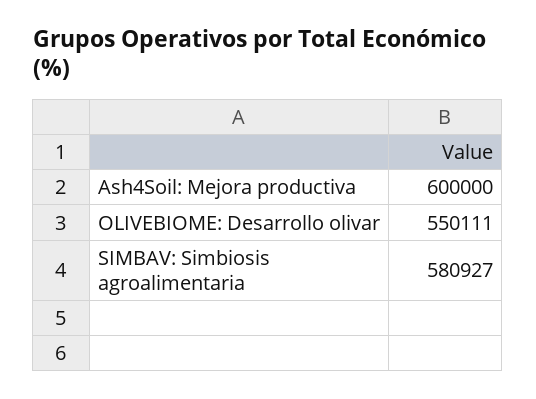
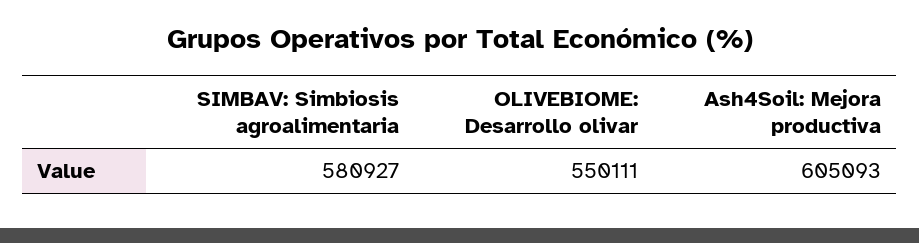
  {
-   "Ash4Soil: Mejora productiva": 600000,
+   "Ash4Soil: Mejora productiva": 605093,
    "OLIVEBIOME: Desarrollo olivar": 550111,
    "SIMBAV: Simbiosis agroalimentaria": 580927
  }

